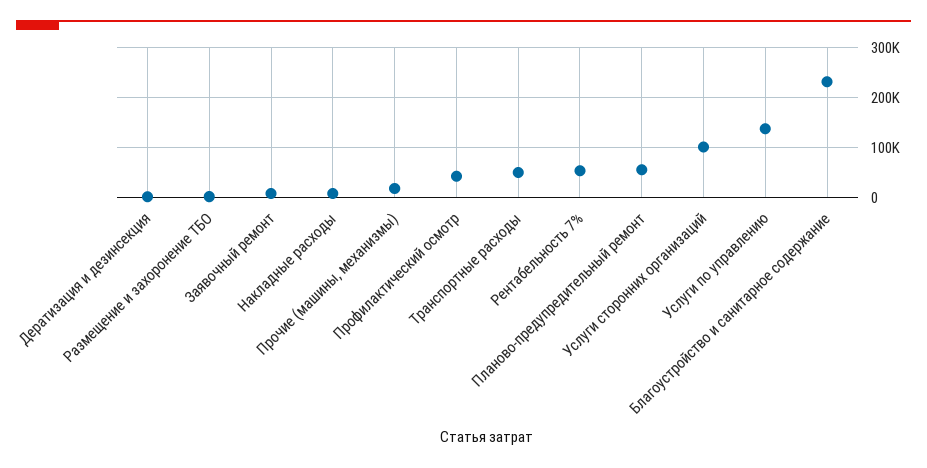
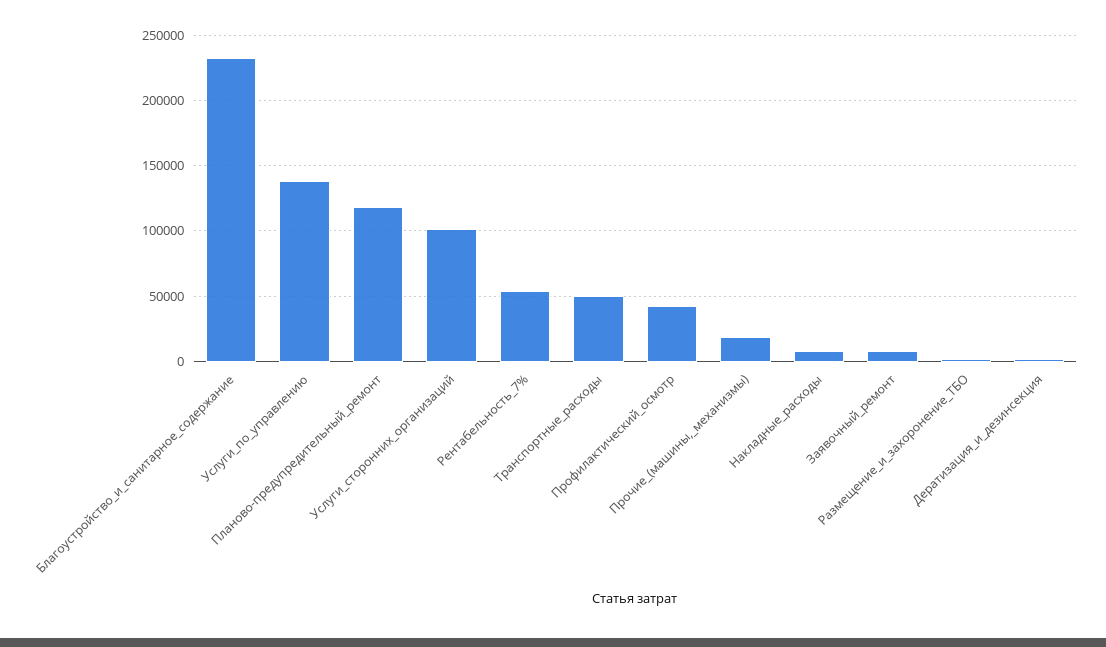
  {
    "Дератизация и дезинсекция": 0,
    "Размещение и захоронение ТБО": 0,
    "Заявочный ремонт": 10000,
    "Накладные расходы": 10000,
    "Прочие (машины, механизмы)": 20000,
    "Профилактический осмотр": 45000,
    "Транспортные расходы": 50000,
    "Рентабельность 7%": 55000,
-   "Планово-предупредительный ремонт": 60000,
+   "Планово-предупредительный ремонт": 120000,
    "Услуги сторонних организаций": 100000,
    "Услуги по управлению": 140000,
    "Благоустройство и санитарное содержание": 230000
  }

